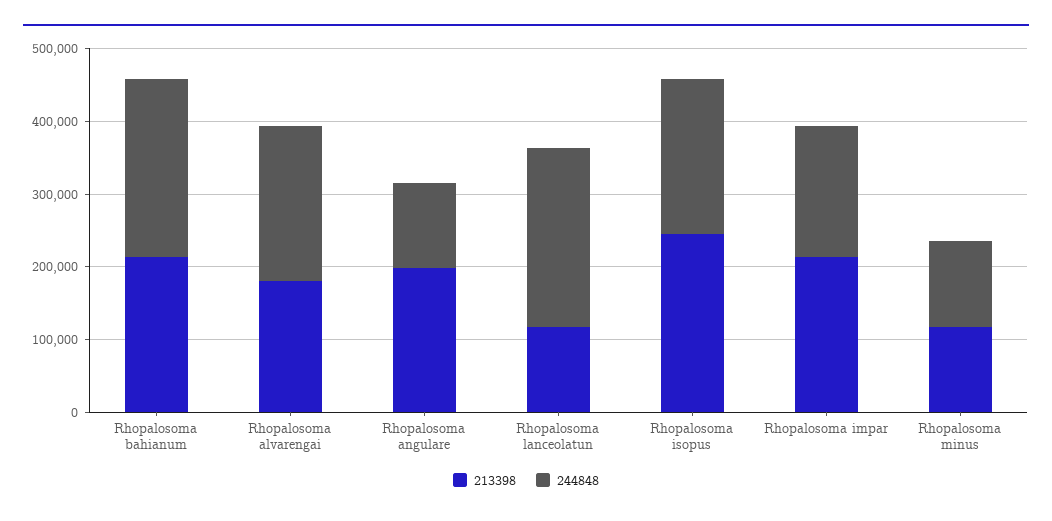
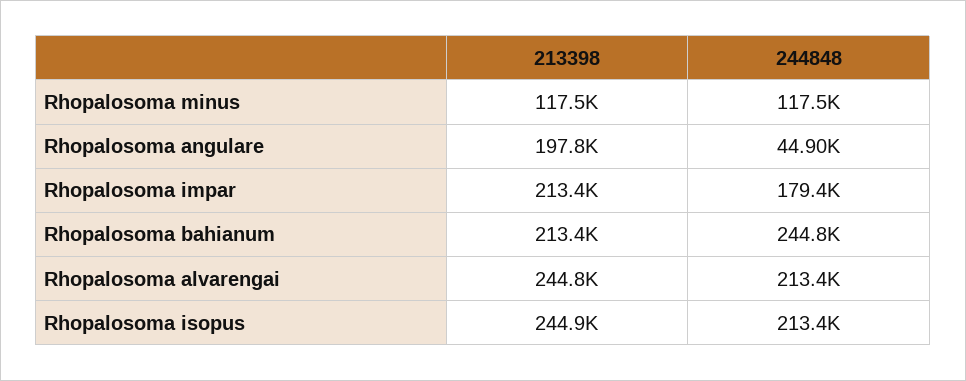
  {
    "213398": {
      "Rhopalosoma bahianum": 213400,
-     "Rhopalosoma alvarengai": 180000,
+     "Rhopalosoma alvarengai": 244800,
      "Rhopalosoma angulare": 197800,
-     "Rhopalosoma lanceolatun": 120000,
      "Rhopalosoma isopus": 244900,
      "Rhopalosoma impar": 213400,
      "Rhopalosoma minus": 117500
    },
    "244848": {
      "Rhopalosoma bahianum": 244800,
      "Rhopalosoma alvarengai": 213400,
-     "Rhopalosoma angulare": 120000,
+     "Rhopalosoma angulare": 44900,
-     "Rhopalosoma lanceolatun": 240000,
      "Rhopalosoma isopus": 213400,
      "Rhopalosoma impar": 179400,
      "Rhopalosoma minus": 117500
    }
  }

